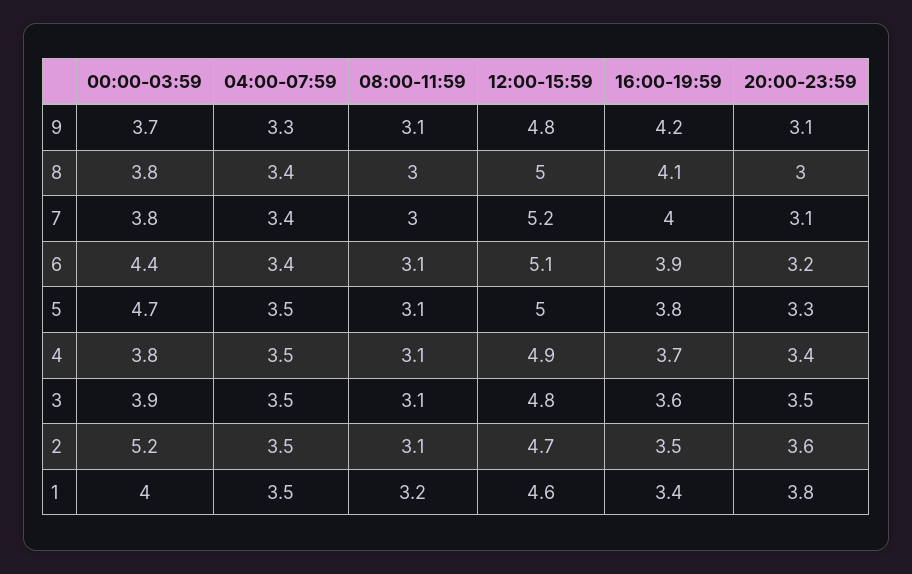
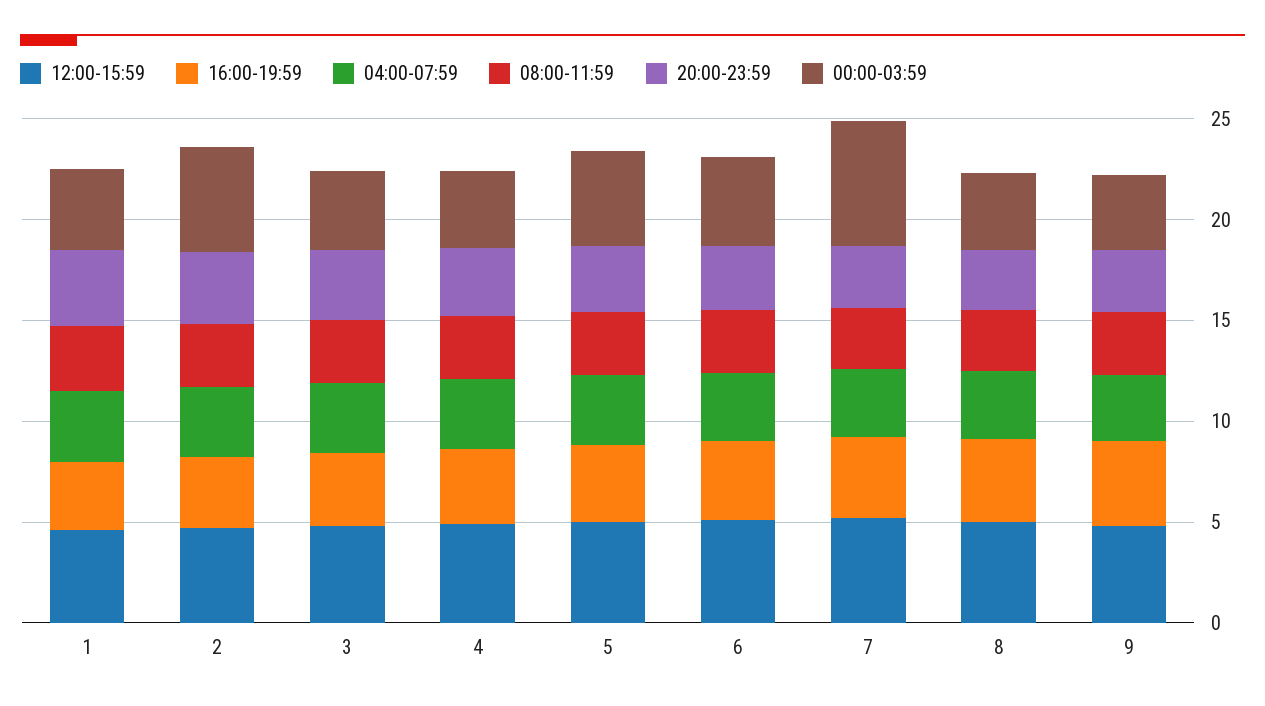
  {
    "00:00-03:59": {
      "9": 3.7,
      "8": 3.8,
-     "7": 3.8,
+     "7": 6,
      "6": 4.4,
      "5": 4.7,
      "4": 3.8,
      "3": 3.9,
      "2": 5.2,
      "1": 4
    },
    "04:00-07:59": {
      "9": 3.3,
      "8": 3.4,
      "7": 3.4,
      "6": 3.4,
      "5": 3.5,
      "4": 3.5,
      "3": 3.5,
      "2": 3.5,
      "1": 3.5
    },
    "08:00-11:59": {
      "9": 3.1,
      "8": 3,
      "7": 3,
      "6": 3.1,
      "5": 3.1,
      "4": 3.1,
      "3": 3.1,
      "2": 3.1,
      "1": 3.2
    },
    "12:00-15:59": {
      "9": 4.8,
      "8": 5,
      "7": 5.2,
      "6": 5.1,
      "5": 5,
      "4": 4.9,
      "3": 4.8,
      "2": 4.7,
      "1": 4.6
    },
    "16:00-19:59": {
      "9": 4.2,
      "8": 4.1,
      "7": 4,
      "6": 3.9,
      "5": 3.8,
      "4": 3.7,
      "3": 3.6,
      "2": 3.5,
      "1": 3.4
    },
    "20:00-23:59": {
      "9": 3.1,
      "8": 3,
      "7": 3.1,
      "6": 3.2,
      "5": 3.3,
      "4": 3.4,
      "3": 3.5,
      "2": 3.6,
      "1": 3.8
    }
  }

